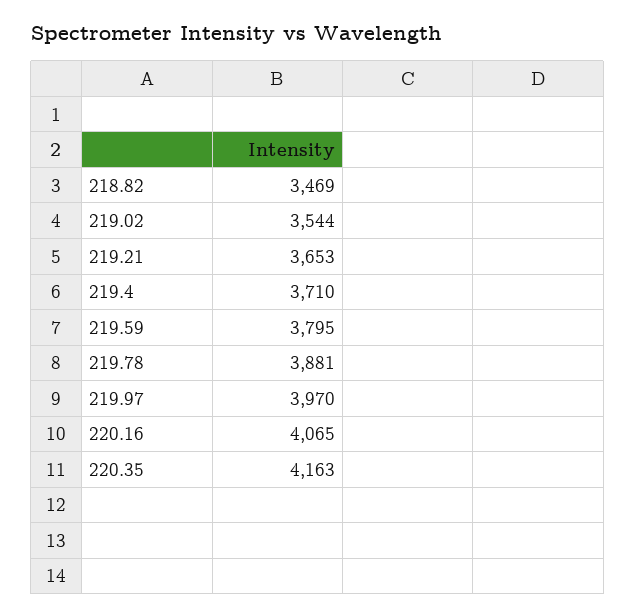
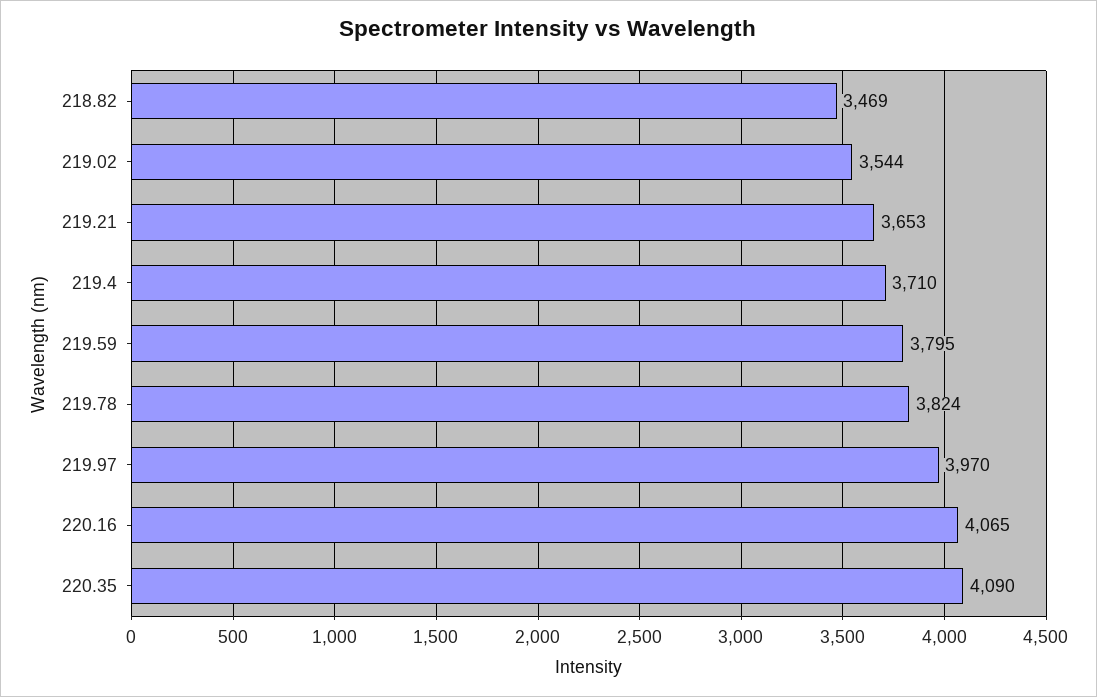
  {
    "218.82": 3469,
    "219.02": 3544,
    "219.21": 3653,
    "219.4": 3710,
    "219.59": 3795,
-   "219.78": 3881,
+   "219.78": 3824,
    "219.97": 3970,
    "220.16": 4065,
-   "220.35": 4163
+   "220.35": 4090
  }

